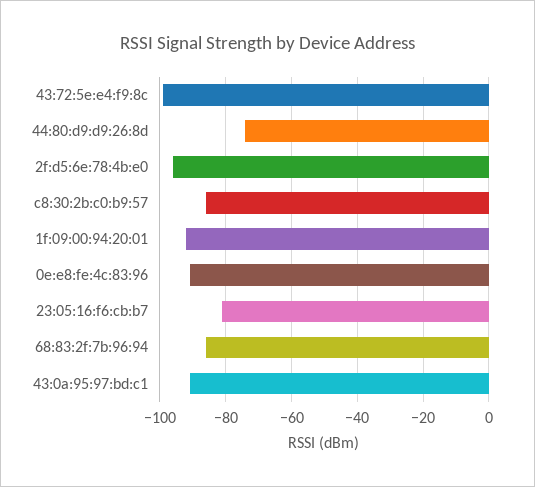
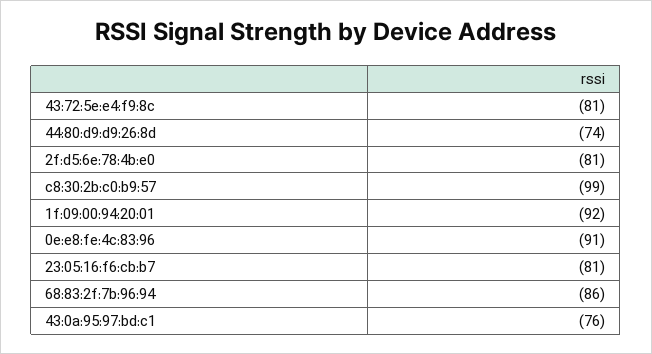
  {
-   "43:72:5e:e4:f9:8c": -100,
+   "43:72:5e:e4:f9:8c": -81,
    "44:80:d9:d9:26:8d": -74,
-   "2f:d5:6e:78:4b:e0": -95,
+   "2f:d5:6e:78:4b:e0": -81,
-   "c8:30:2b:c0:b9:57": -85,
+   "c8:30:2b:c0:b9:57": -99,
    "1f:09:00:94:20:01": -92,
    "0e:e8:fe:4c:83:96": -91,
    "23:05:16:f6:cb:b7": -81,
    "68:83:2f:7b:96:94": -86,
-   "43:0a:95:97:bd:c1": -90
+   "43:0a:95:97:bd:c1": -76
  }

